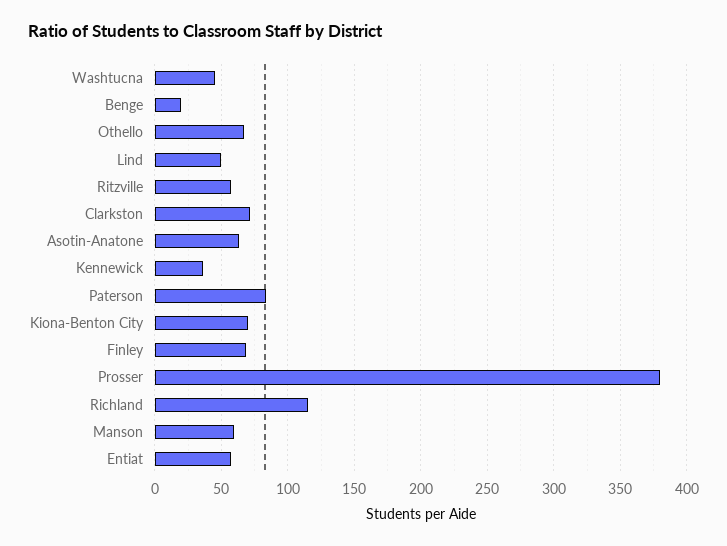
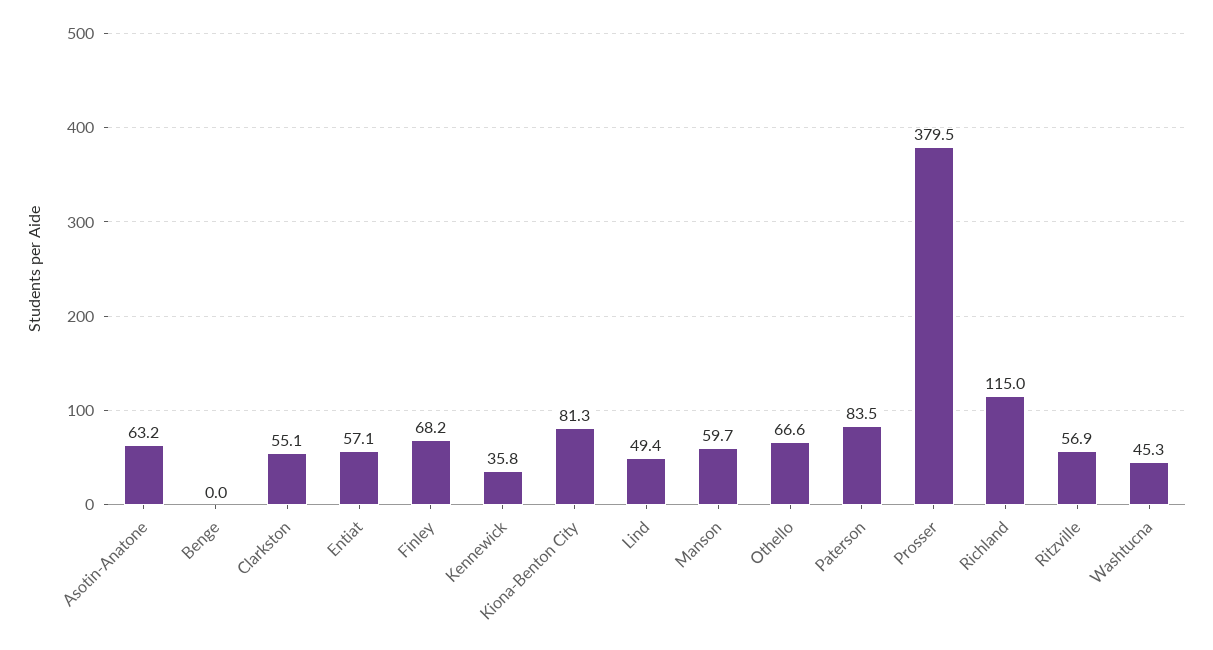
  {
    "Washtucna": 45.3,
-   "Benge": 20,
+   "Benge": 0,
    "Othello": 66.6,
    "Lind": 49.4,
    "Ritzville": 56.9,
-   "Clarkston": 70,
+   "Clarkston": 55.1,
    "Asotin-Anatone": 63.2,
    "Kennewick": 35.8,
    "Paterson": 83.5,
-   "Kiona-Benton City": 70,
+   "Kiona-Benton City": 81.3,
    "Finley": 68.2,
    "Prosser": 379.5,
    "Richland": 115,
    "Manson": 59.7,
    "Entiat": 57.1
  }

